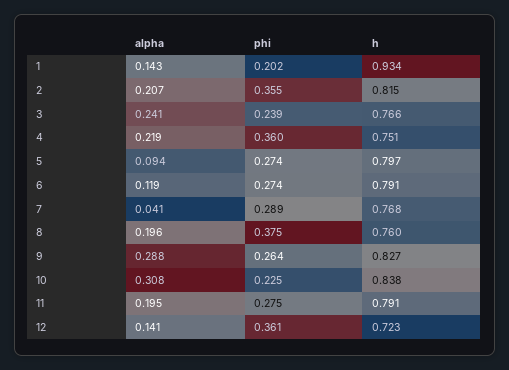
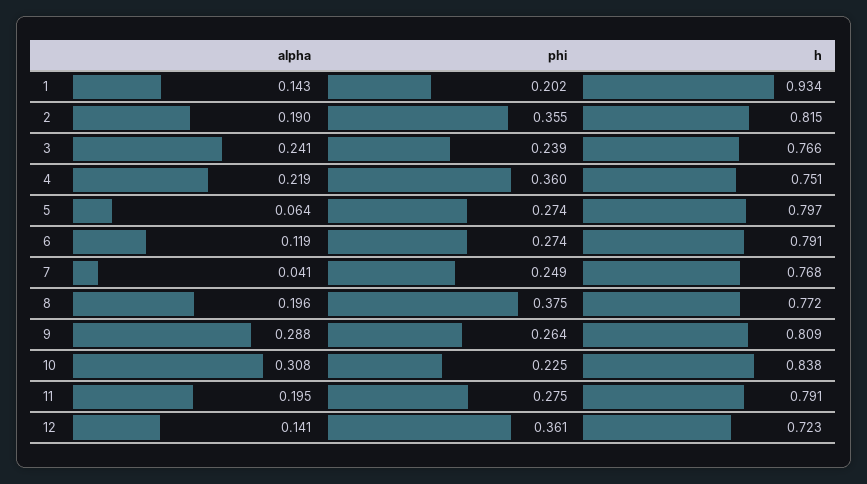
  {
    "alpha": {
      "1": 0.143,
-     "2": 0.207,
+     "2": 0.19,
      "3": 0.241,
      "4": 0.219,
-     "5": 0.094,
+     "5": 0.064,
      "6": 0.119,
      "7": 0.041,
      "8": 0.196,
      "9": 0.288,
      "10": 0.308,
      "11": 0.195,
      "12": 0.141
    },
    "phi": {
      "1": 0.202,
      "2": 0.355,
      "3": 0.239,
      "4": 0.36,
      "5": 0.274,
      "6": 0.274,
-     "7": 0.289,
+     "7": 0.249,
      "8": 0.375,
      "9": 0.264,
      "10": 0.225,
      "11": 0.275,
      "12": 0.361
    },
    "h": {
      "1": 0.934,
      "2": 0.815,
      "3": 0.766,
      "4": 0.751,
      "5": 0.797,
      "6": 0.791,
      "7": 0.768,
-     "8": 0.76,
+     "8": 0.772,
-     "9": 0.827,
+     "9": 0.809,
      "10": 0.838,
      "11": 0.791,
      "12": 0.723
    }
  }

